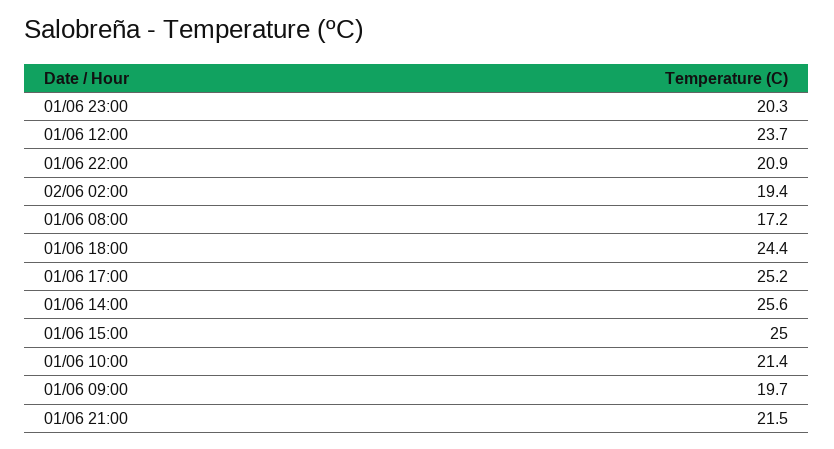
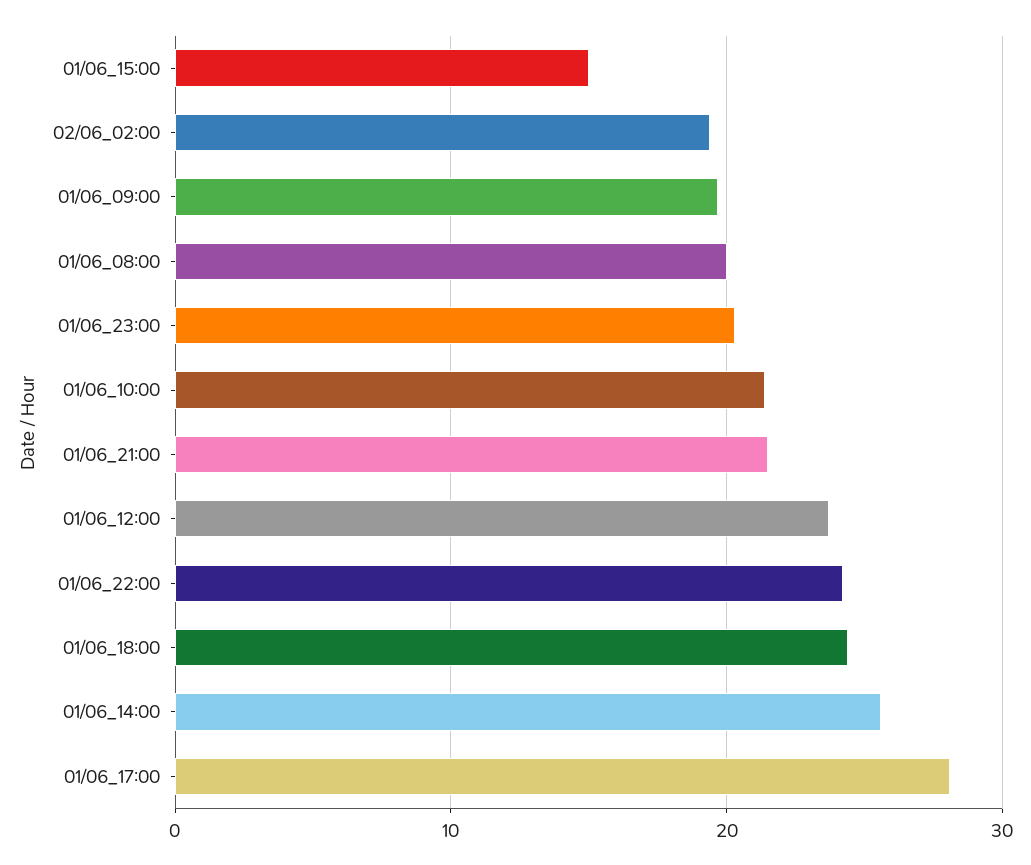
  {
    "01/06 23:00": 20.3,
    "01/06 12:00": 23.7,
-   "01/06 22:00": 20.9,
+   "01/06 22:00": 24,
    "02/06 02:00": 19.4,
-   "01/06 08:00": 17.2,
+   "01/06 08:00": 20,
    "01/06 18:00": 24.4,
-   "01/06 17:00": 25.2,
+   "01/06 17:00": 28,
    "01/06 14:00": 25.6,
-   "01/06 15:00": 25,
+   "01/06 15:00": 15,
    "01/06 10:00": 21.4,
    "01/06 09:00": 19.7,
    "01/06 21:00": 21.5
  }

